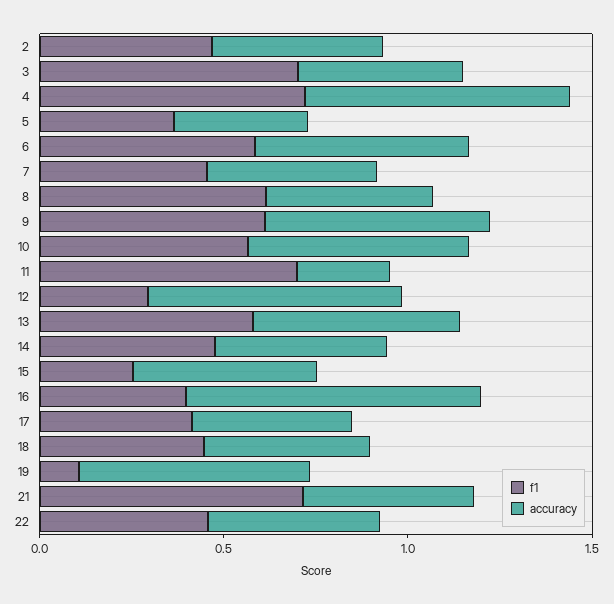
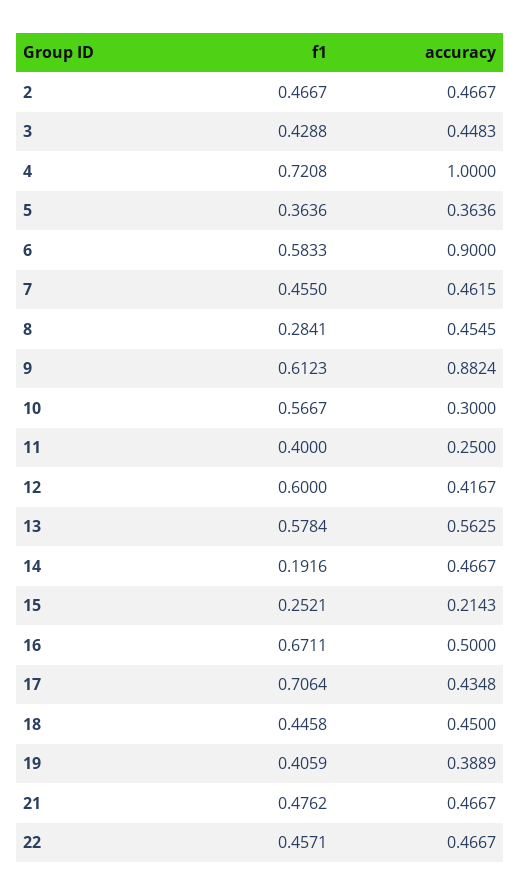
  {
    "f1": {
      "2": 0.4667,
-     "3": 0.7,
+     "3": 0.4288,
      "4": 0.7208,
      "5": 0.3636,
      "6": 0.5833,
      "7": 0.455,
-     "8": 0.6,
+     "8": 0.2841,
      "9": 0.6123,
      "10": 0.5667,
-     "11": 0.7,
+     "11": 0.4,
-     "12": 0.3,
+     "12": 0.6,
      "13": 0.5784,
-     "14": 0.5,
+     "14": 0.1916,
      "15": 0.2521,
-     "16": 0.4,
+     "16": 0.6711,
-     "17": 0.4,
+     "17": 0.7064,
      "18": 0.4458,
-     "19": 0.1,
+     "19": 0.4059,
-     "21": 0.7,
+     "21": 0.4762,
      "22": 0.4571
    },
    "accuracy": {
      "2": 0.4667,
      "3": 0.4483,
-     "4": 0.7,
+     "4": 1,
      "5": 0.3636,
-     "6": 0.6,
+     "6": 0.9,
      "7": 0.4615,
      "8": 0.4545,
-     "9": 0.6,
+     "9": 0.8824,
-     "10": 0.6,
+     "10": 0.3,
      "11": 0.25,
-     "12": 0.7,
+     "12": 0.4167,
      "13": 0.5625,
      "14": 0.4667,
-     "15": 0.5,
+     "15": 0.2143,
-     "16": 0.8,
+     "16": 0.5,
      "17": 0.4348,
      "18": 0.45,
-     "19": 0.6,
+     "19": 0.3889,
      "21": 0.4667,
      "22": 0.4667
    }
  }

